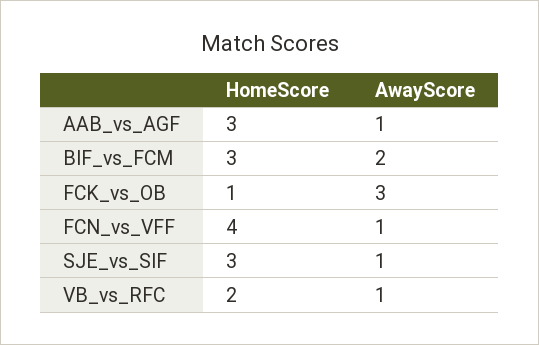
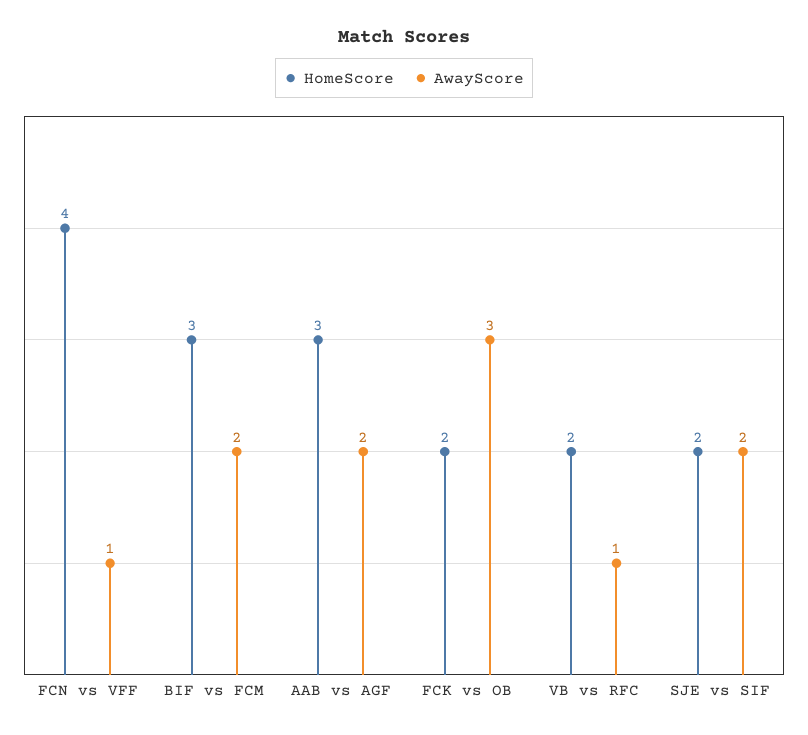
  {
    "HomeScore": {
      "AAB_vs_AGF": 3,
      "BIF_vs_FCM": 3,
-     "FCK_vs_OB": 1,
+     "FCK_vs_OB": 2,
      "FCN_vs_VFF": 4,
-     "SJE_vs_SIF": 3,
+     "SJE_vs_SIF": 2,
      "VB_vs_RFC": 2
    },
    "AwayScore": {
-     "AAB_vs_AGF": 1,
+     "AAB_vs_AGF": 2,
      "BIF_vs_FCM": 2,
      "FCK_vs_OB": 3,
      "FCN_vs_VFF": 1,
-     "SJE_vs_SIF": 1,
+     "SJE_vs_SIF": 2,
      "VB_vs_RFC": 1
    }
  }

